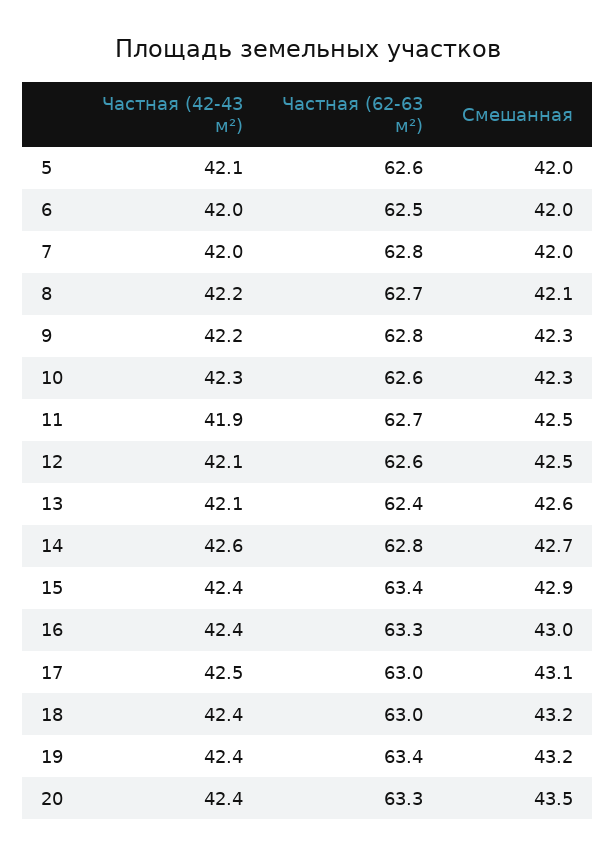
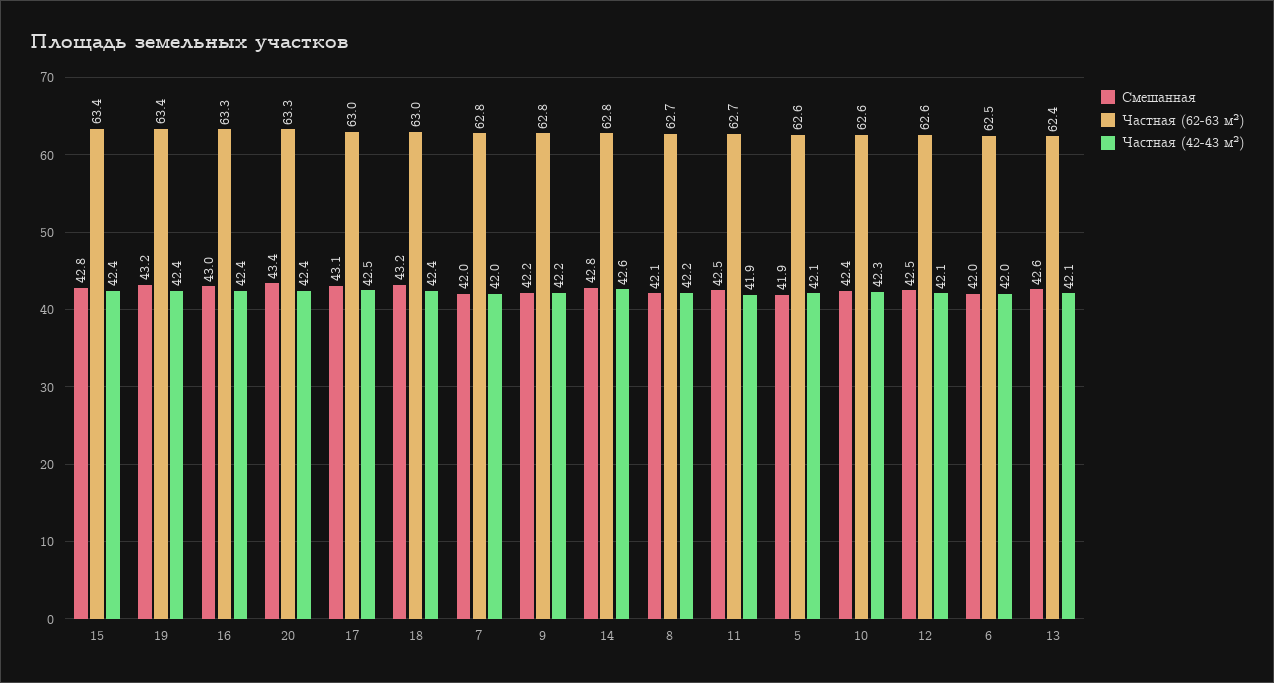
  {
    "Частная (42-43 м²)": {
      "5": 42.1,
      "6": 42,
      "7": 42,
      "8": 42.2,
      "9": 42.2,
      "10": 42.3,
      "11": 41.9,
      "12": 42.1,
      "13": 42.1,
      "14": 42.6,
      "15": 42.4,
      "16": 42.4,
      "17": 42.5,
      "18": 42.4,
      "19": 42.4,
      "20": 42.4
    },
    "Частная (62-63 м²)": {
      "5": 62.6,
      "6": 62.5,
      "7": 62.8,
      "8": 62.7,
      "9": 62.8,
      "10": 62.6,
      "11": 62.7,
      "12": 62.6,
      "13": 62.4,
      "14": 62.8,
      "15": 63.4,
      "16": 63.3,
      "17": 63,
      "18": 63,
      "19": 63.4,
      "20": 63.3
    },
    "Смешанная": {
-     "5": 42,
+     "5": 41.9,
      "6": 42,
      "7": 42,
      "8": 42.1,
-     "9": 42.3,
+     "9": 42.2,
-     "10": 42.3,
+     "10": 42.4,
      "11": 42.5,
      "12": 42.5,
      "13": 42.6,
-     "14": 42.7,
+     "14": 42.8,
-     "15": 42.9,
+     "15": 42.8,
      "16": 43,
      "17": 43.1,
      "18": 43.2,
      "19": 43.2,
-     "20": 43.5
+     "20": 43.4
    }
  }

